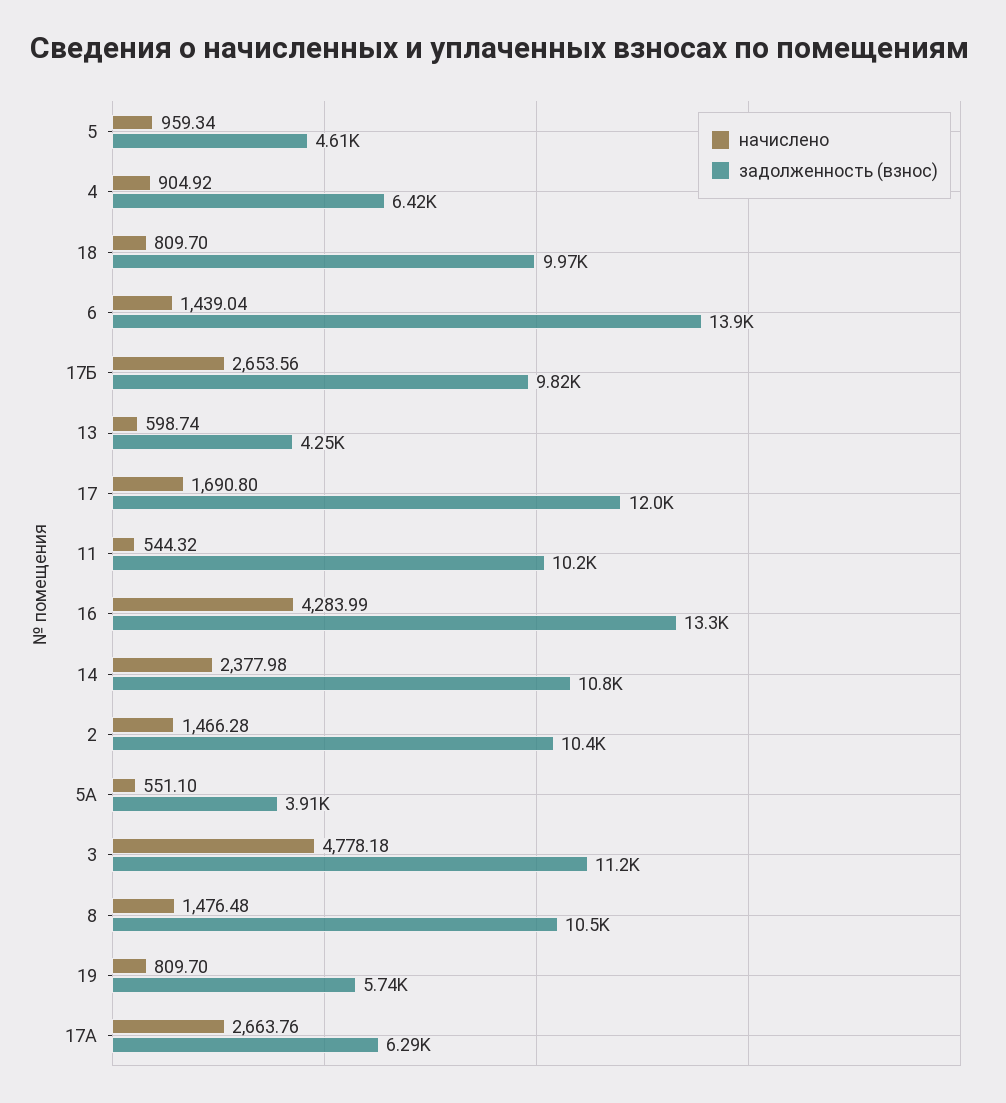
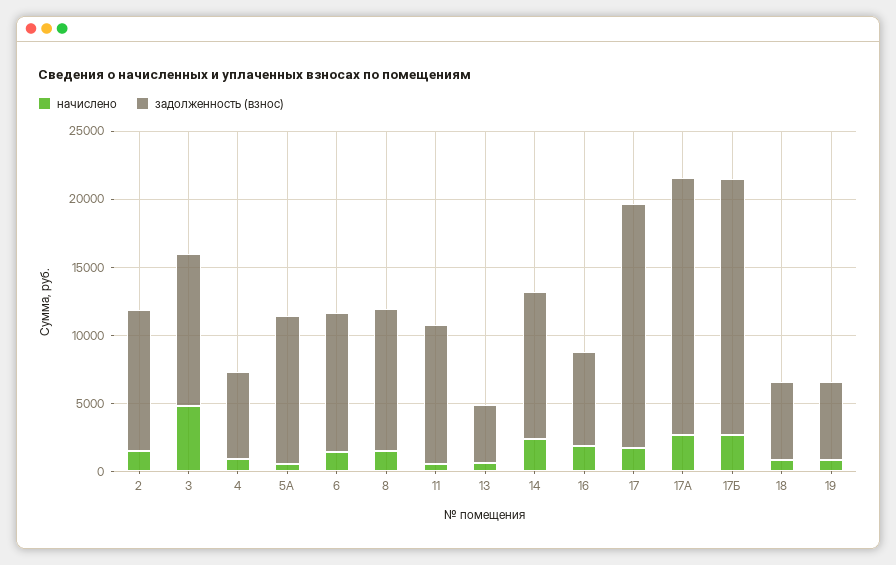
  {
    "начислено": {
-     "5": 959.34,
      "4": 904.92,
      "18": 809.7,
      "6": 1439.04,
      "17Б": 2653.56,
      "13": 598.74,
      "17": 1690.8,
      "11": 544.32,
-     "16": 4283.99,
+     "16": 2000,
      "14": 2377.98,
      "2": 1466.28,
      "5А": 551.1,
      "3": 4778.18,
      "8": 1476.48,
      "19": 809.7,
      "17А": 2663.76
    },
    "задолженность (взнос)": {
-     "5": 4610,
      "4": 6420,
-     "18": 9970,
+     "18": 6000,
-     "6": 13900,
+     "6": 10000,
-     "17Б": 9820,
+     "17Б": 19000,
      "13": 4250,
-     "17": 12000,
+     "17": 18000,
      "11": 10200,
-     "16": 13300,
+     "16": 7000,
      "14": 10800,
      "2": 10400,
-     "5А": 3910,
+     "5А": 11000,
      "3": 11200,
      "8": 10500,
      "19": 5740,
-     "17А": 6290
+     "17А": 19000
    }
  }

